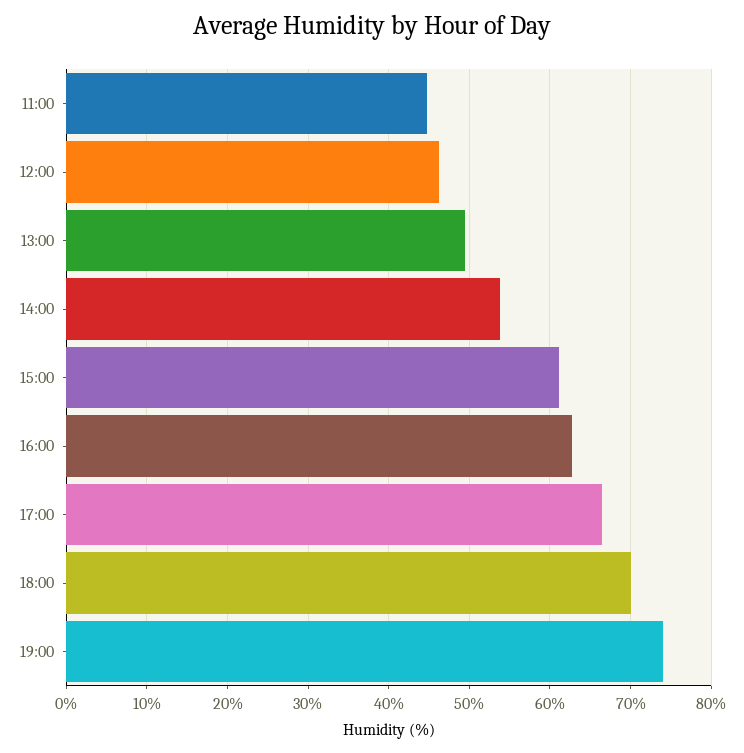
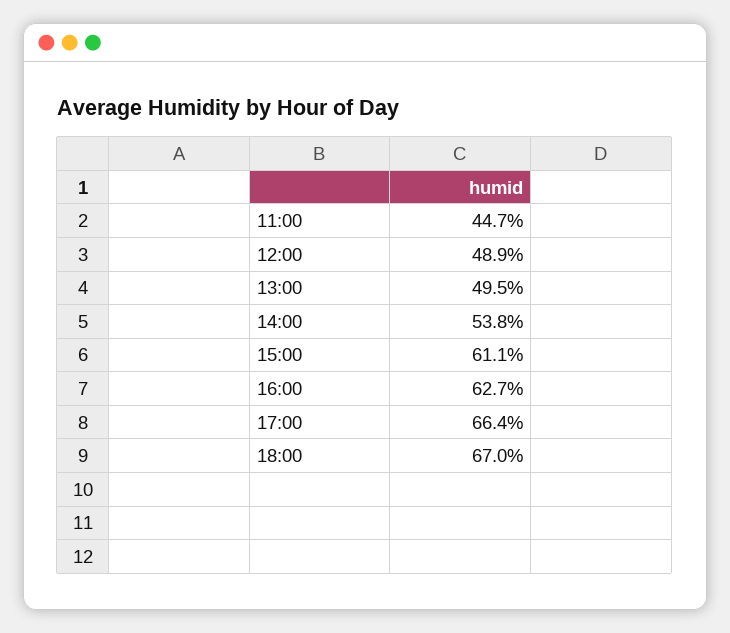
  {
    "11:00": 44.7,
-   "12:00": 46,
+   "12:00": 48.9,
    "13:00": 49.5,
    "14:00": 53.8,
    "15:00": 61.1,
    "16:00": 62.7,
    "17:00": 66.4,
-   "18:00": 70,
+   "18:00": 67
-   "19:00": 74
  }

